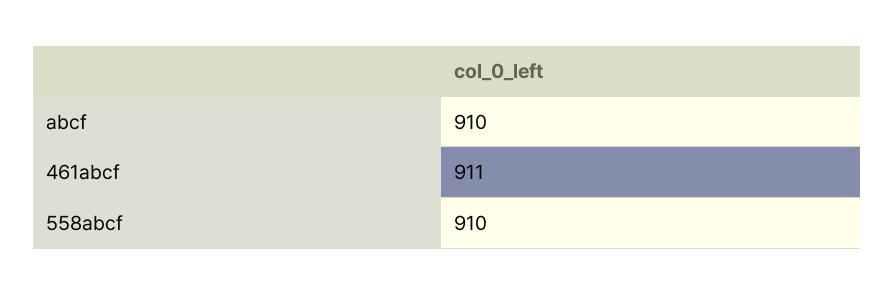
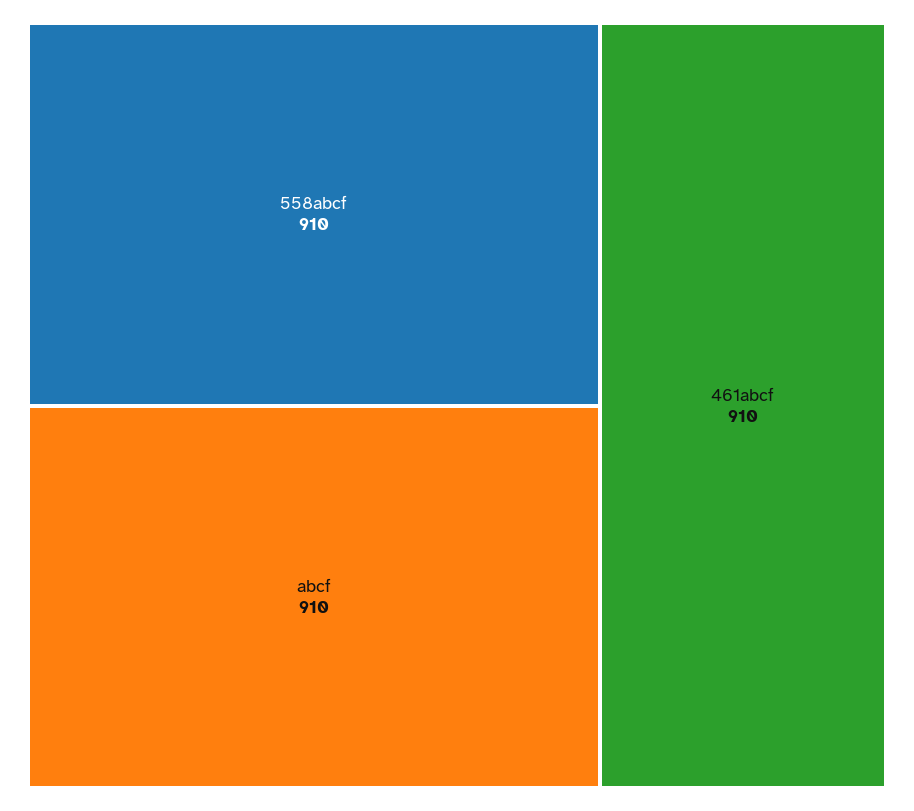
  {
    "abcf": 910,
-   "461abcf": 911,
+   "461abcf": 910,
    "558abcf": 910
  }

